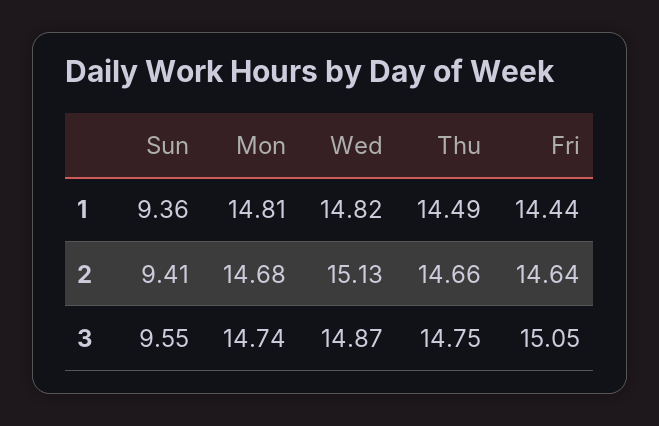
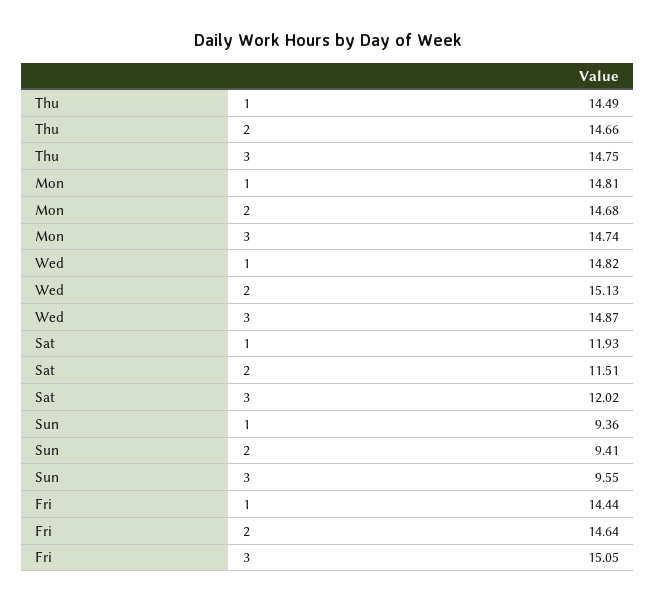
  {
    "Sun": {
      "1": 9.36,
      "2": 9.41,
      "3": 9.55
    },
    "Mon": {
      "1": 14.81,
      "2": 14.68,
      "3": 14.74
    },
    "Wed": {
      "1": 14.82,
      "2": 15.13,
      "3": 14.87
    },
    "Thu": {
      "1": 14.49,
      "2": 14.66,
      "3": 14.75
    },
    "Fri": {
      "1": 14.44,
      "2": 14.64,
      "3": 15.05
-   }
+   },
+   "Sat": {
+     "1": 11.93,
+     "2": 11.51,
+     "3": 12.02
+   }
  }

